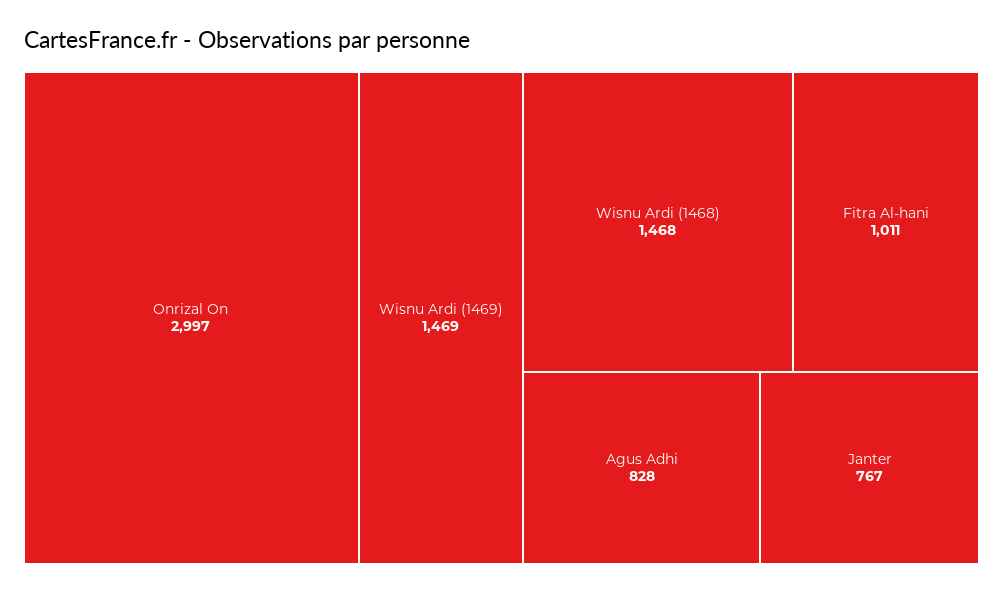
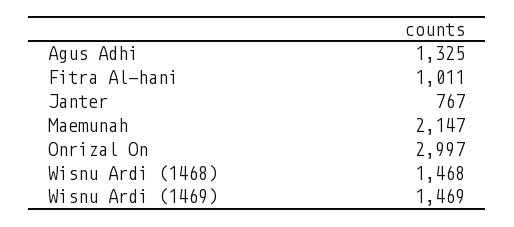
  {
    "Onrizal On": 2997,
    "Wisnu Ardi (1469)": 1469,
    "Wisnu Ardi (1468)": 1468,
    "Fitra Al-hani": 1011,
-   "Agus Adhi": 828,
+   "Agus Adhi": 1325,
-   "Janter": 767
+   "Janter": 767,
+   "Maemunah": 2147
  }

